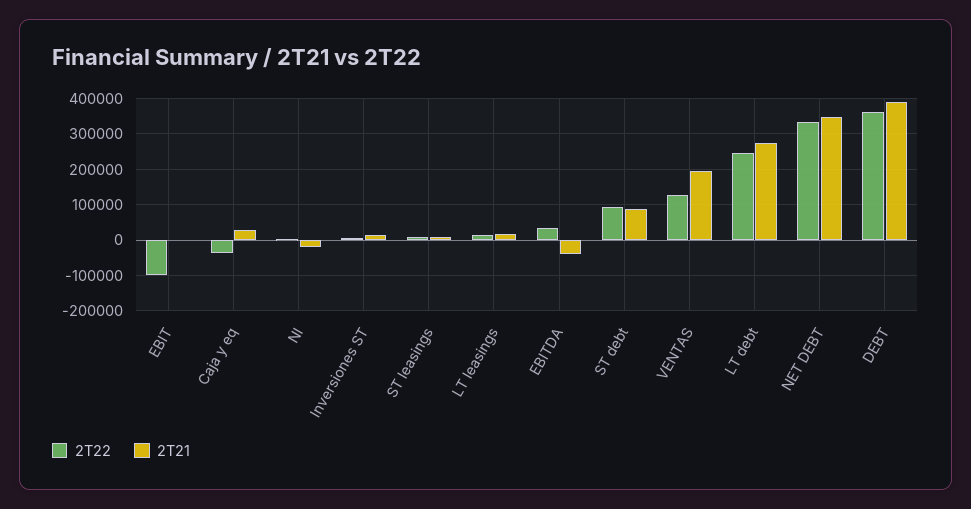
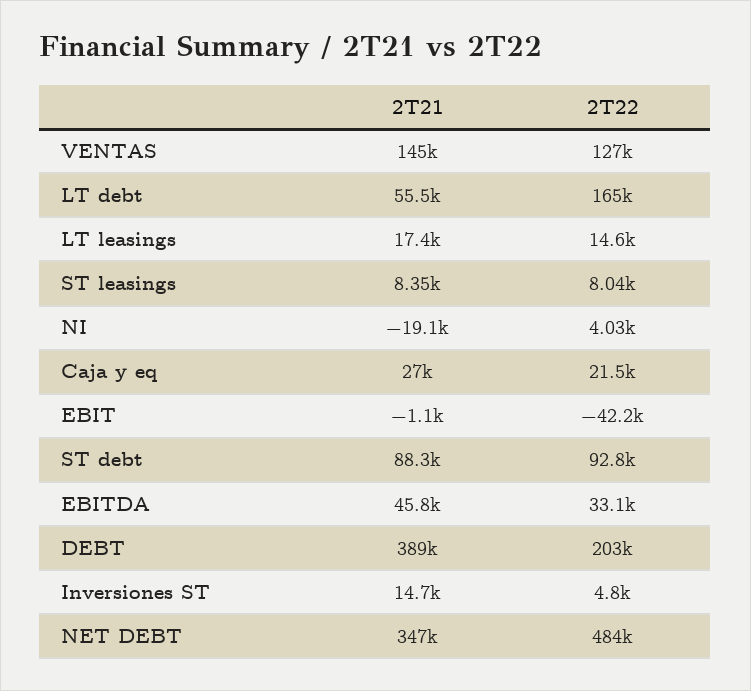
  {
    "2T22": {
-     "EBIT": -100000,
+     "EBIT": -42200,
-     "Caja y eq": -40000,
+     "Caja y eq": 21500,
      "NI": 4030,
      "Inversiones ST": 4800,
      "ST leasings": 8040,
      "LT leasings": 14600,
      "EBITDA": 33100,
      "ST debt": 92800,
      "VENTAS": 127000,
-     "LT debt": 240000,
+     "LT debt": 165000,
-     "NET DEBT": 340000,
+     "NET DEBT": 484000,
-     "DEBT": 360000
+     "DEBT": 203000
    },
    "2T21": {
      "EBIT": -1100,
      "Caja y eq": 27000,
      "NI": -19100,
      "Inversiones ST": 14700,
      "ST leasings": 8350,
      "LT leasings": 17400,
-     "EBITDA": -40000,
+     "EBITDA": 45800,
      "ST debt": 88300,
-     "VENTAS": 200000,
+     "VENTAS": 145000,
-     "LT debt": 280000,
+     "LT debt": 55500,
      "NET DEBT": 347000,
      "DEBT": 389000
    }
  }

